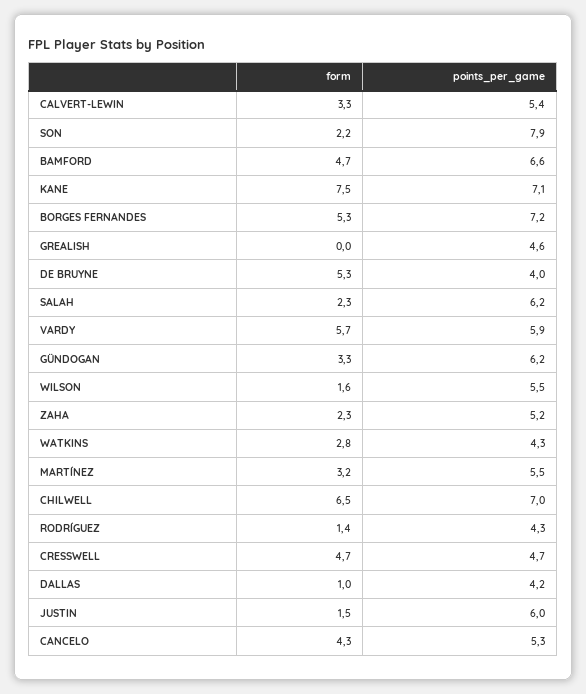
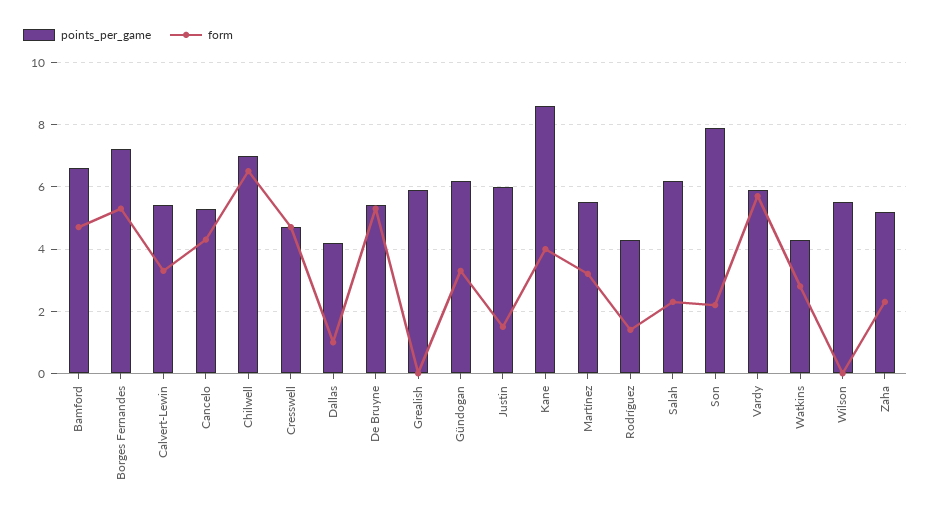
  {
    "form": {
      "CALVERT-LEWIN": 3.3,
      "SON": 2.2,
      "BAMFORD": 4.7,
-     "KANE": 7.5,
+     "KANE": 4,
      "BORGES FERNANDES": 5.3,
      "GREALISH": 0,
      "DE BRUYNE": 5.3,
      "SALAH": 2.3,
      "VARDY": 5.7,
      "GÜNDOGAN": 3.3,
-     "WILSON": 1.6,
+     "WILSON": 0,
      "ZAHA": 2.3,
      "WATKINS": 2.8,
      "MARTÍNEZ": 3.2,
      "CHILWELL": 6.5,
      "RODRÍGUEZ": 1.4,
      "CRESSWELL": 4.7,
      "DALLAS": 1,
      "JUSTIN": 1.5,
      "CANCELO": 4.3
    },
    "points_per_game": {
      "CALVERT-LEWIN": 5.4,
      "SON": 7.9,
      "BAMFORD": 6.6,
-     "KANE": 7.1,
+     "KANE": 8.5,
      "BORGES FERNANDES": 7.2,
-     "GREALISH": 4.6,
+     "GREALISH": 6,
-     "DE BRUYNE": 4,
+     "DE BRUYNE": 5.5,
      "SALAH": 6.2,
      "VARDY": 5.9,
      "GÜNDOGAN": 6.2,
      "WILSON": 5.5,
      "ZAHA": 5.2,
      "WATKINS": 4.3,
      "MARTÍNEZ": 5.5,
      "CHILWELL": 7,
      "RODRÍGUEZ": 4.3,
      "CRESSWELL": 4.7,
      "DALLAS": 4.2,
      "JUSTIN": 6,
      "CANCELO": 5.3
    }
  }

